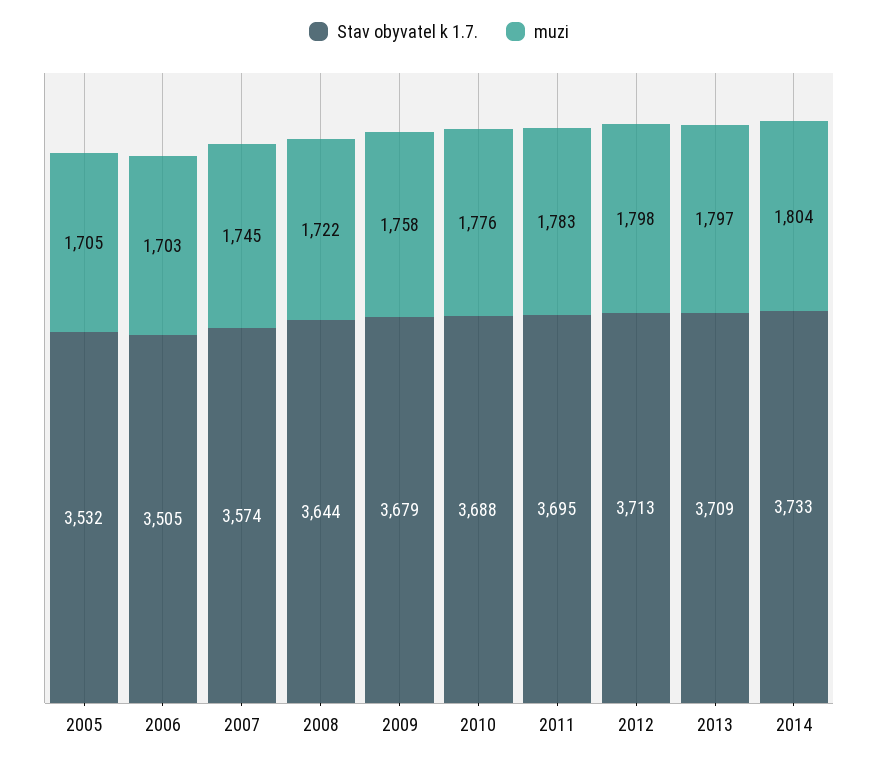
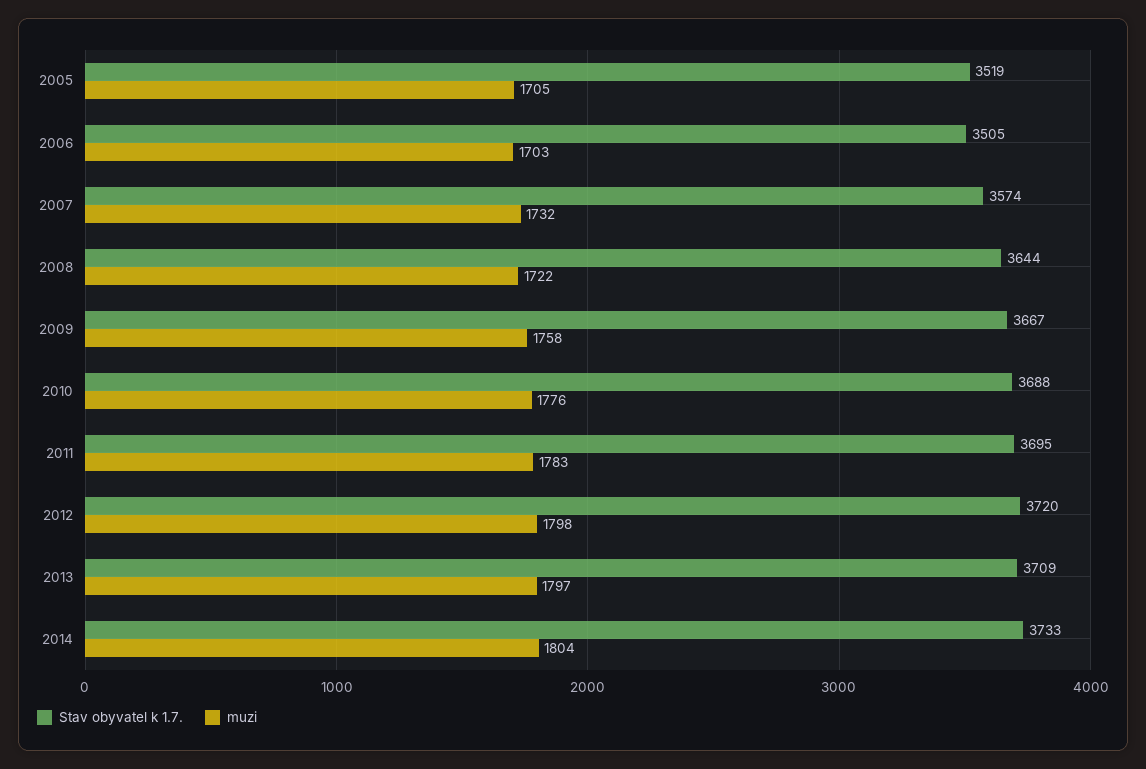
  {
    "Stav obyvatel k 1.7.": {
-     "2005": 3532,
+     "2005": 3519,
      "2006": 3505,
      "2007": 3574,
      "2008": 3644,
-     "2009": 3679,
+     "2009": 3667,
      "2010": 3688,
      "2011": 3695,
-     "2012": 3713,
+     "2012": 3720,
      "2013": 3709,
      "2014": 3733
    },
    "muzi": {
      "2005": 1705,
      "2006": 1703,
-     "2007": 1745,
+     "2007": 1732,
      "2008": 1722,
      "2009": 1758,
      "2010": 1776,
      "2011": 1783,
      "2012": 1798,
      "2013": 1797,
      "2014": 1804
    }
  }

